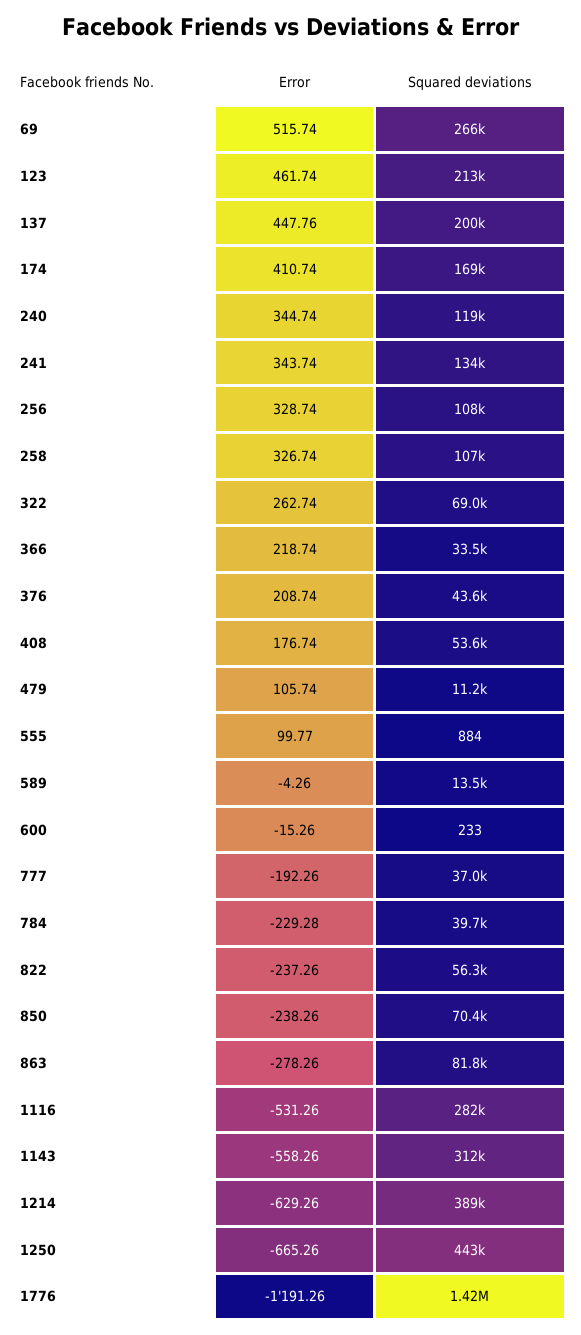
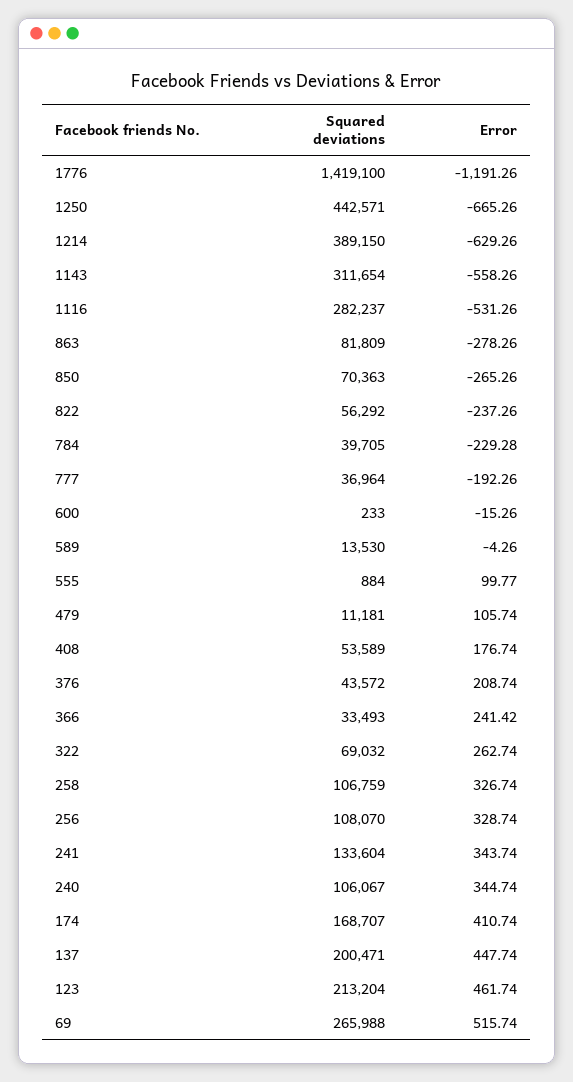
  {
    "Error": {
      "69": 515.74,
      "123": 461.74,
-     "137": 447.76,
+     "137": 447.74,
      "174": 410.74,
      "240": 344.74,
      "241": 343.74,
      "256": 328.74,
      "258": 326.74,
      "322": 262.74,
-     "366": 218.74,
+     "366": 241.42,
      "376": 208.74,
      "408": 176.74,
      "479": 105.74,
      "555": 99.77,
      "589": -4.26,
      "600": -15.26,
      "777": -192.26,
      "784": -229.28,
      "822": -237.26,
-     "850": -238.26,
+     "850": -265.26,
      "863": -278.26,
      "1116": -531.26,
      "1143": -558.26,
      "1214": -629.26,
      "1250": -665.26,
      "1776": -1191.26
    },
    "Squared deviations": {
      "69": 265988,
      "123": 213204,
      "137": 200471,
      "174": 168707,
-     "240": 119000,
+     "240": 106067,
      "241": 133604,
      "256": 108070,
      "258": 106759,
      "322": 69032,
      "366": 33493,
      "376": 43572,
      "408": 53589,
      "479": 11181,
      "555": 884,
      "589": 13530,
      "600": 233,
      "777": 36964,
      "784": 39705,
      "822": 56292,
      "850": 70363,
      "863": 81809,
      "1116": 282237,
      "1143": 311654,
      "1214": 389150,
      "1250": 442571,
      "1776": 1419100
    }
  }

